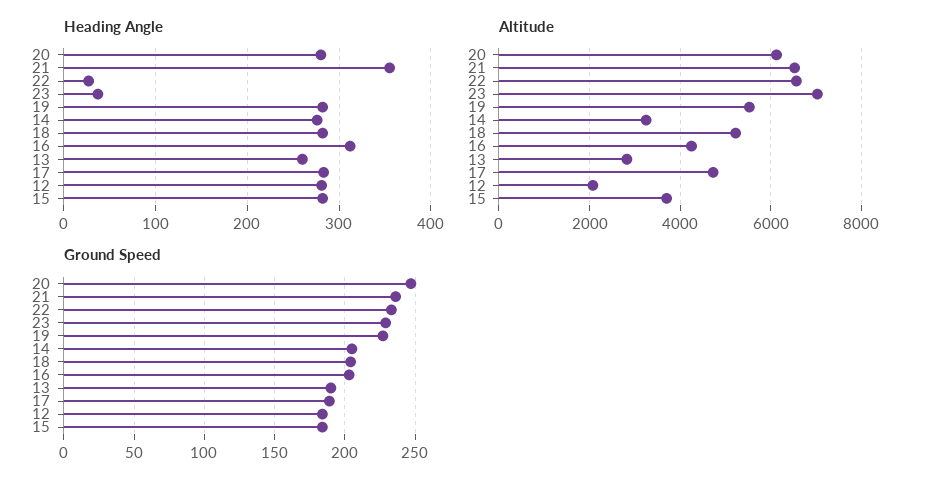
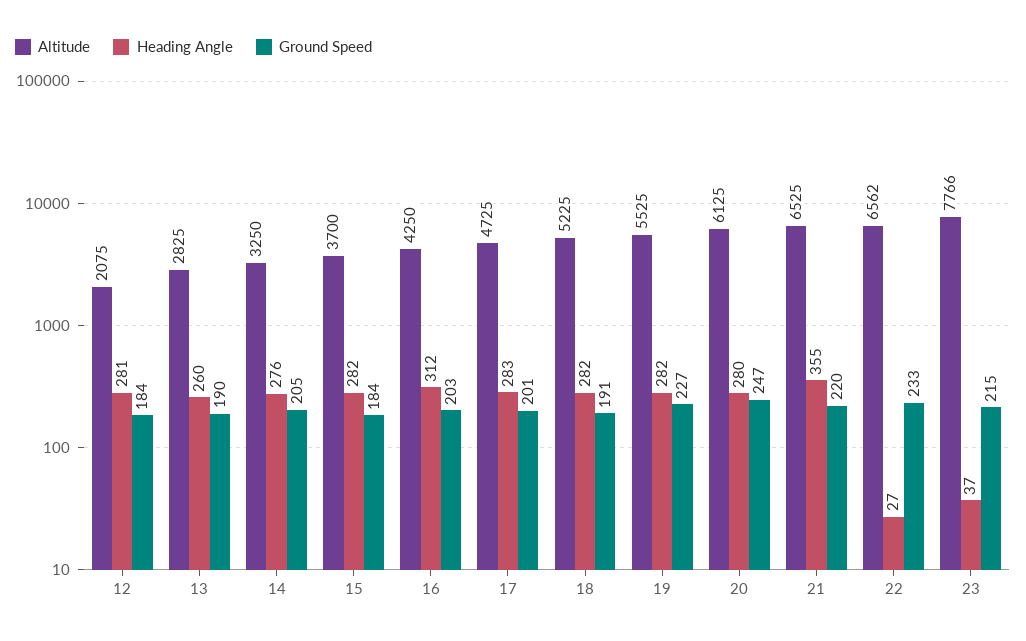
  {
    "Heading Angle": {
      "20": 280,
      "21": 355,
      "22": 27,
      "23": 37,
      "19": 282,
      "14": 276,
      "18": 282,
      "16": 312,
      "13": 260,
      "17": 283,
      "12": 281,
      "15": 282
    },
    "Altitude": {
      "20": 6125,
      "21": 6525,
      "22": 6562,
-     "23": 7000,
+     "23": 7766,
      "19": 5525,
      "14": 3250,
      "18": 5225,
      "16": 4250,
      "13": 2825,
      "17": 4725,
      "12": 2075,
      "15": 3700
    },
    "Ground Speed": {
      "20": 247,
-     "21": 235,
+     "21": 220,
      "22": 233,
-     "23": 230,
+     "23": 215,
      "19": 227,
      "14": 205,
-     "18": 205,
+     "18": 191,
      "16": 203,
      "13": 190,
-     "17": 190,
+     "17": 201,
      "12": 184,
      "15": 184
    }
  }

